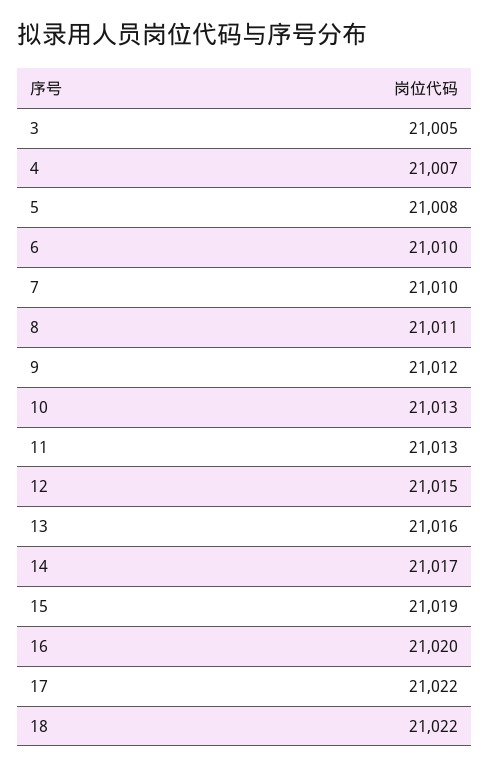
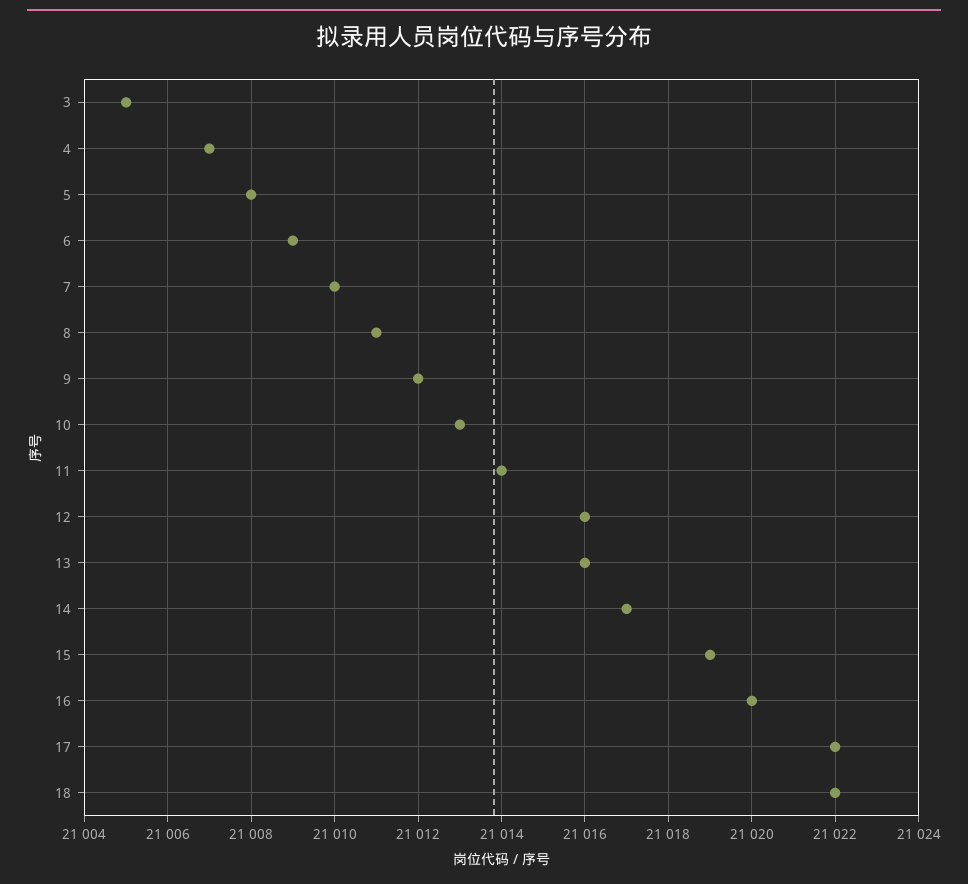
  {
    "3": 21005,
    "4": 21007,
    "5": 21008,
-   "6": 21010,
+   "6": 21009,
    "7": 21010,
    "8": 21011,
    "9": 21012,
    "10": 21013,
-   "11": 21013,
+   "11": 21014,
-   "12": 21015,
+   "12": 21016,
    "13": 21016,
    "14": 21017,
    "15": 21019,
    "16": 21020,
    "17": 21022,
    "18": 21022
  }

